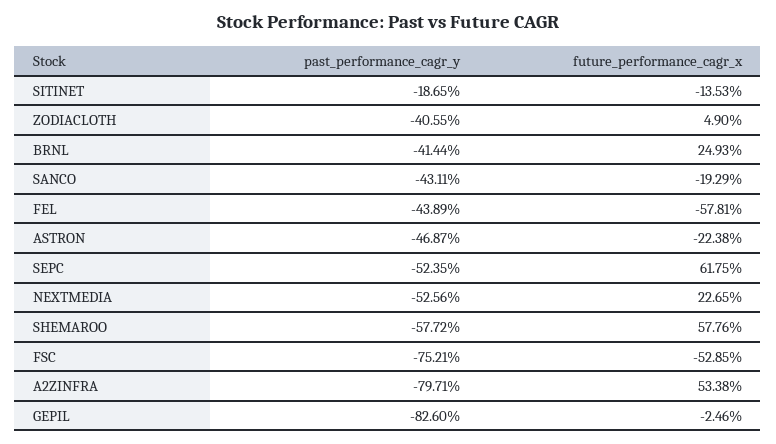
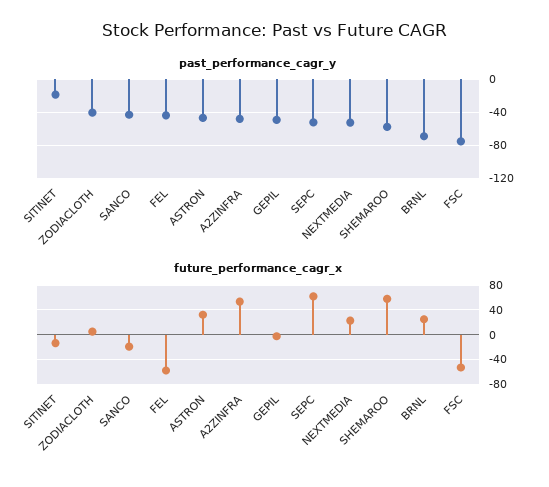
  {
    "past_performance_cagr_y": {
      "SITINET": -18.65,
      "ZODIACLOTH": -40.55,
-     "BRNL": -41.44,
+     "BRNL": -70,
      "SANCO": -43.11,
      "FEL": -43.89,
      "ASTRON": -46.87,
      "SEPC": -52.35,
      "NEXTMEDIA": -52.56,
      "SHEMAROO": -57.72,
      "FSC": -75.21,
-     "A2ZINFRA": -79.71,
+     "A2ZINFRA": -50,
-     "GEPIL": -82.6
+     "GEPIL": -50
    },
    "future_performance_cagr_x": {
      "SITINET": -13.53,
      "ZODIACLOTH": 4.9,
      "BRNL": 24.93,
      "SANCO": -19.29,
      "FEL": -57.81,
-     "ASTRON": -22.38,
+     "ASTRON": 30,
      "SEPC": 61.75,
      "NEXTMEDIA": 22.65,
      "SHEMAROO": 57.76,
      "FSC": -52.85,
      "A2ZINFRA": 53.38,
      "GEPIL": -2.46
    }
  }

